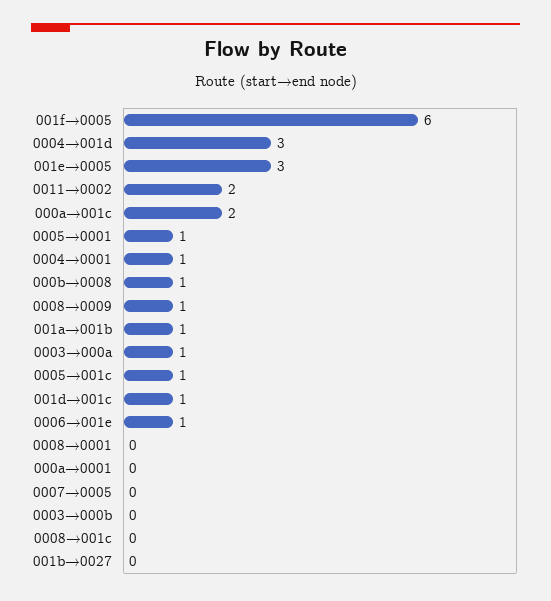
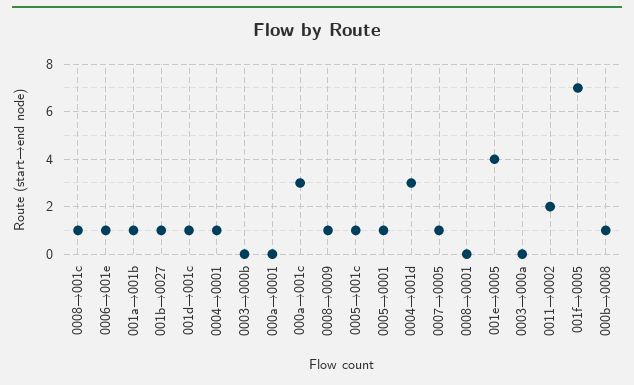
  {
-   "001f→0005": 6,
+   "001f→0005": 7,
    "0004→001d": 3,
-   "001e→0005": 3,
+   "001e→0005": 4,
    "0011→0002": 2,
-   "000a→001c": 2,
+   "000a→001c": 3,
    "0005→0001": 1,
    "0004→0001": 1,
    "000b→0008": 1,
    "0008→0009": 1,
    "001a→001b": 1,
-   "0003→000a": 1,
+   "0003→000a": 0,
    "0005→001c": 1,
    "001d→001c": 1,
    "0006→001e": 1,
    "0008→0001": 0,
    "000a→0001": 0,
-   "0007→0005": 0,
+   "0007→0005": 1,
    "0003→000b": 0,
-   "0008→001c": 0,
+   "0008→001c": 1,
-   "001b→0027": 0
+   "001b→0027": 1
  }

